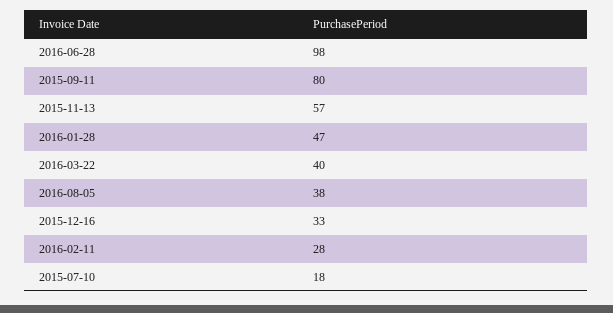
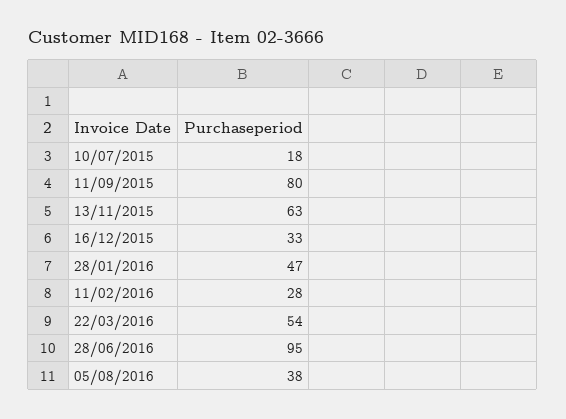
  {
-   "2016-06-28": 98,
+   "2016-06-28": 95,
    "2015-09-11": 80,
-   "2015-11-13": 57,
+   "2015-11-13": 63,
    "2016-01-28": 47,
-   "2016-03-22": 40,
+   "2016-03-22": 54,
    "2016-08-05": 38,
    "2015-12-16": 33,
    "2016-02-11": 28,
    "2015-07-10": 18
  }

